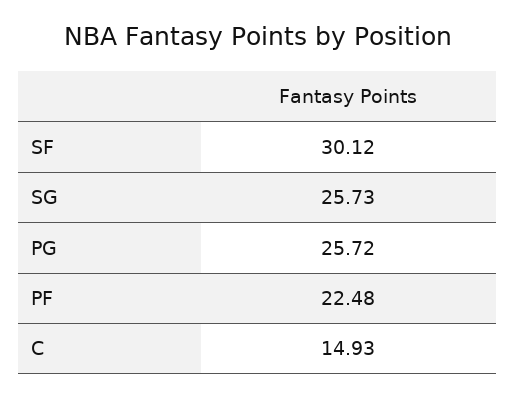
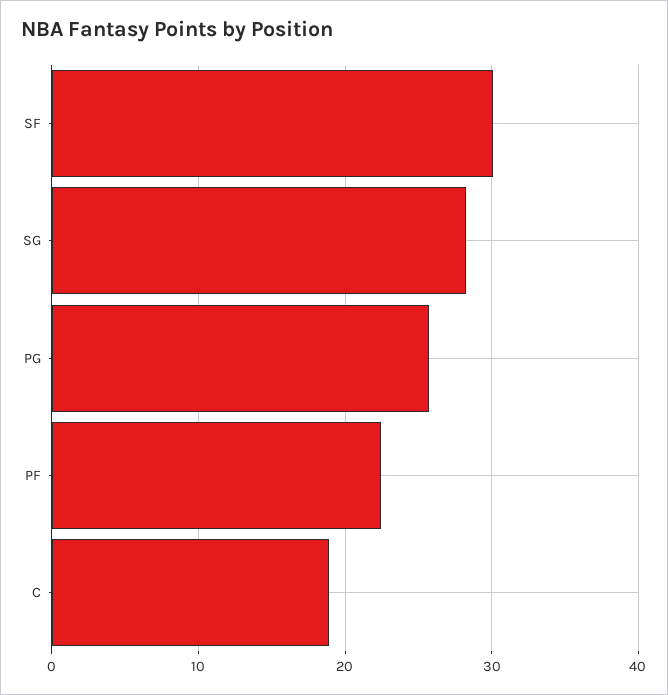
  {
    "SF": 30.12,
-   "SG": 25.73,
+   "SG": 28,
    "PG": 25.72,
    "PF": 22.48,
-   "C": 14.93
+   "C": 19
  }

